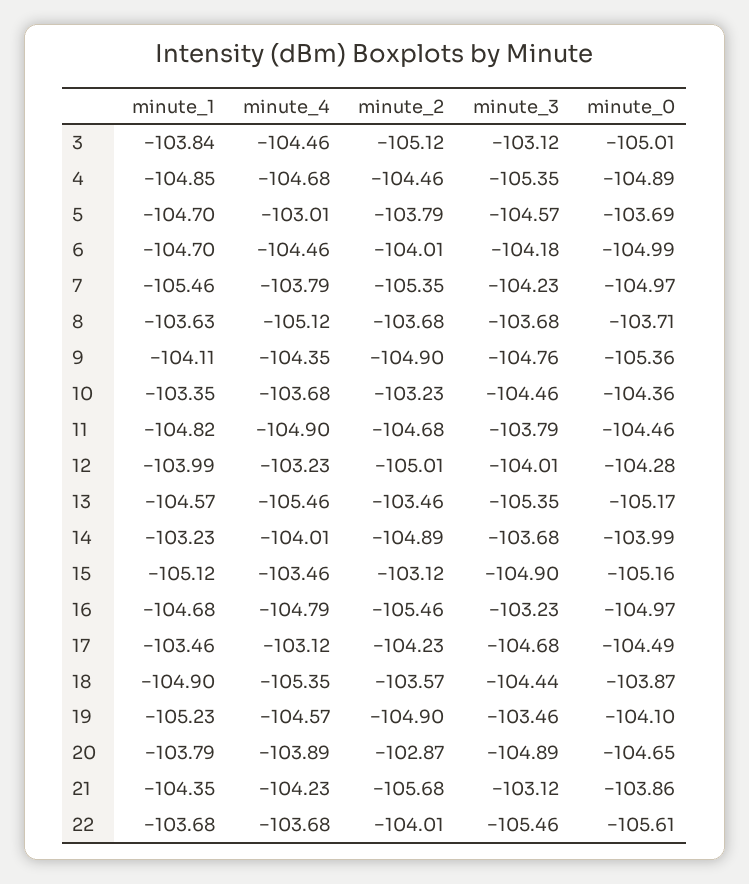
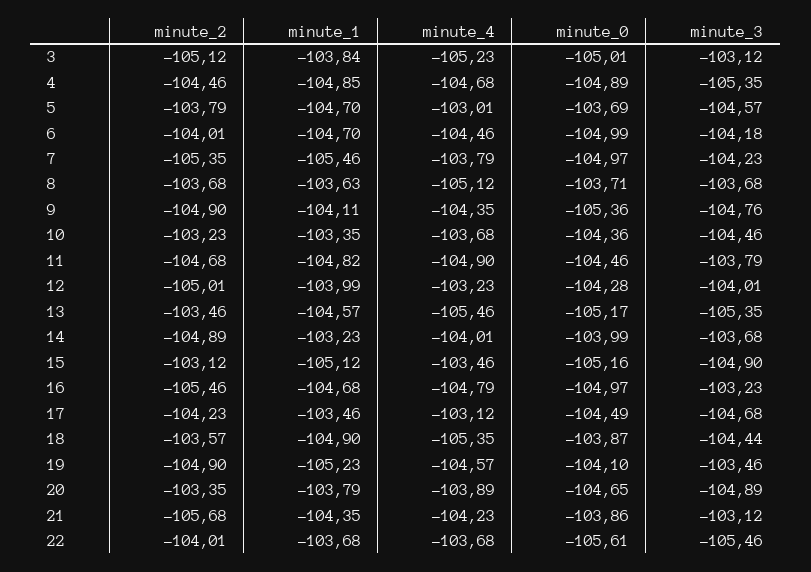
  {
    "minute_1": {
      "3": -103.84,
      "4": -104.85,
      "5": -104.7,
      "6": -104.7,
      "7": -105.46,
      "8": -103.63,
      "9": -104.11,
      "10": -103.35,
      "11": -104.82,
      "12": -103.99,
      "13": -104.57,
      "14": -103.23,
      "15": -105.12,
      "16": -104.68,
      "17": -103.46,
      "18": -104.9,
      "19": -105.23,
      "20": -103.79,
      "21": -104.35,
      "22": -103.68
    },
    "minute_4": {
-     "3": -104.46,
+     "3": -105.23,
      "4": -104.68,
      "5": -103.01,
      "6": -104.46,
      "7": -103.79,
      "8": -105.12,
      "9": -104.35,
      "10": -103.68,
      "11": -104.9,
      "12": -103.23,
      "13": -105.46,
      "14": -104.01,
      "15": -103.46,
      "16": -104.79,
      "17": -103.12,
      "18": -105.35,
      "19": -104.57,
      "20": -103.89,
      "21": -104.23,
      "22": -103.68
    },
    "minute_2": {
      "3": -105.12,
      "4": -104.46,
      "5": -103.79,
      "6": -104.01,
      "7": -105.35,
      "8": -103.68,
      "9": -104.9,
      "10": -103.23,
      "11": -104.68,
      "12": -105.01,
      "13": -103.46,
      "14": -104.89,
      "15": -103.12,
      "16": -105.46,
      "17": -104.23,
      "18": -103.57,
      "19": -104.9,
-     "20": -102.87,
+     "20": -103.35,
      "21": -105.68,
      "22": -104.01
    },
    "minute_3": {
      "3": -103.12,
      "4": -105.35,
      "5": -104.57,
      "6": -104.18,
      "7": -104.23,
      "8": -103.68,
      "9": -104.76,
      "10": -104.46,
      "11": -103.79,
      "12": -104.01,
      "13": -105.35,
      "14": -103.68,
      "15": -104.9,
      "16": -103.23,
      "17": -104.68,
      "18": -104.44,
      "19": -103.46,
      "20": -104.89,
      "21": -103.12,
      "22": -105.46
    },
    "minute_0": {
      "3": -105.01,
      "4": -104.89,
      "5": -103.69,
      "6": -104.99,
      "7": -104.97,
      "8": -103.71,
      "9": -105.36,
      "10": -104.36,
      "11": -104.46,
      "12": -104.28,
      "13": -105.17,
      "14": -103.99,
      "15": -105.16,
      "16": -104.97,
      "17": -104.49,
      "18": -103.87,
      "19": -104.1,
      "20": -104.65,
      "21": -103.86,
      "22": -105.61
    }
  }

